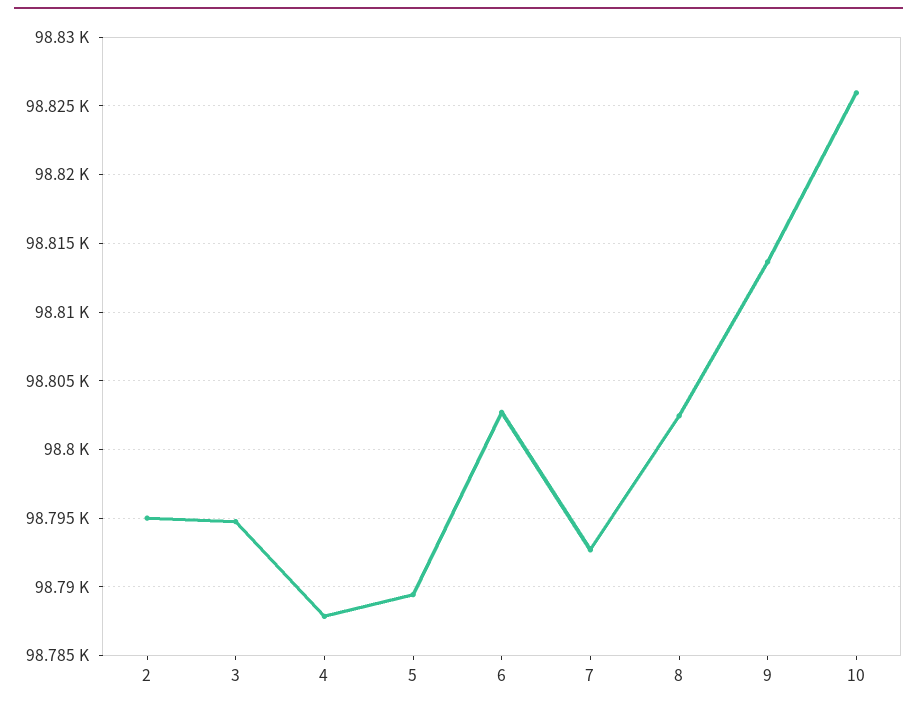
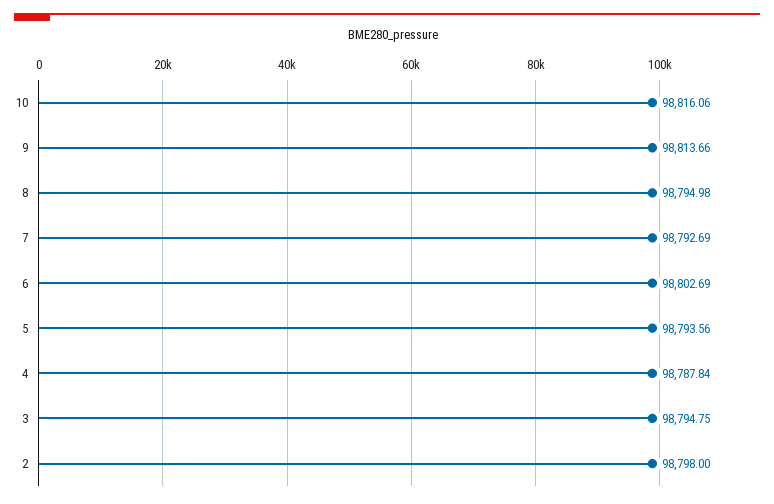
  {
-   "2": 98795,
+   "2": 98798,
    "3": 98794.75,
    "4": 98787.84,
-   "5": 98789.5,
+   "5": 98793.56,
    "6": 98802.69,
    "7": 98792.69,
-   "8": 98802.5,
+   "8": 98794.98,
    "9": 98813.66,
-   "10": 98826
+   "10": 98816.06
  }

